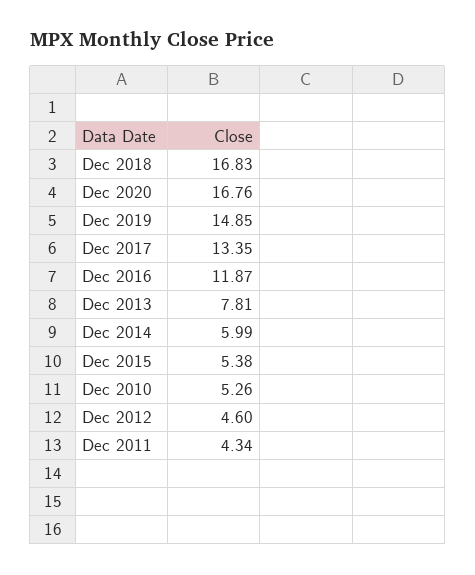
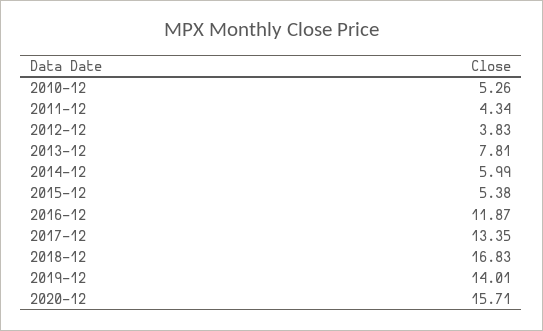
  {
    "Dec 2018": 16.83,
-   "Dec 2020": 16.76,
+   "Dec 2020": 15.71,
-   "Dec 2019": 14.85,
+   "Dec 2019": 14.01,
    "Dec 2017": 13.35,
    "Dec 2016": 11.87,
    "Dec 2013": 7.81,
    "Dec 2014": 5.99,
    "Dec 2015": 5.38,
    "Dec 2010": 5.26,
-   "Dec 2012": 4.6,
+   "Dec 2012": 3.83,
    "Dec 2011": 4.34
  }

